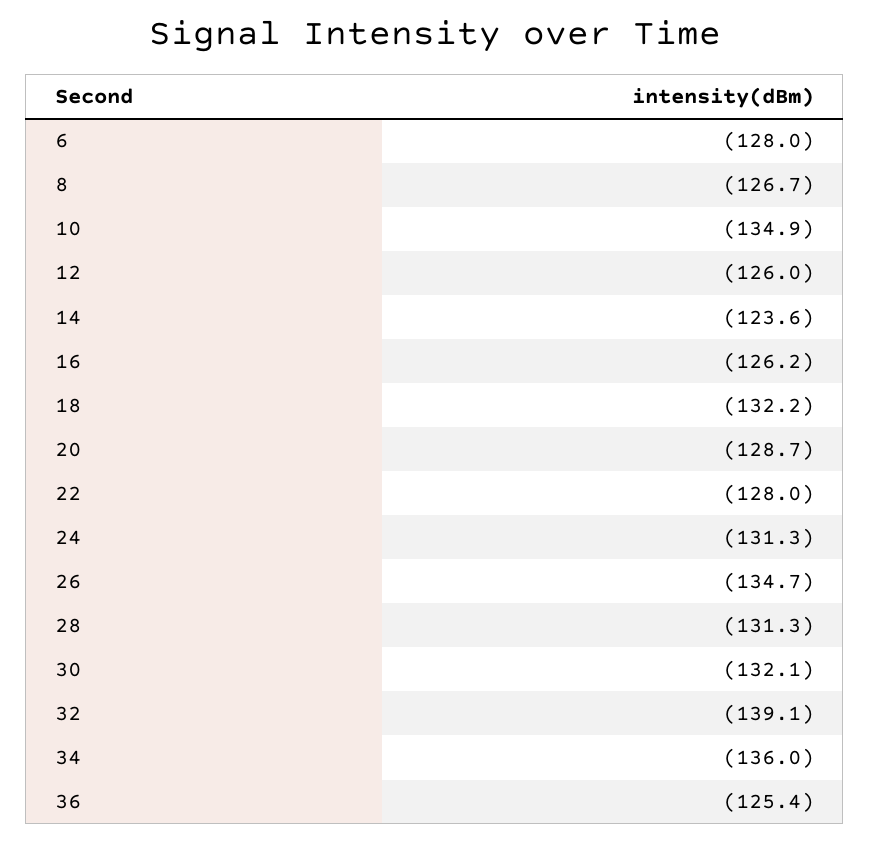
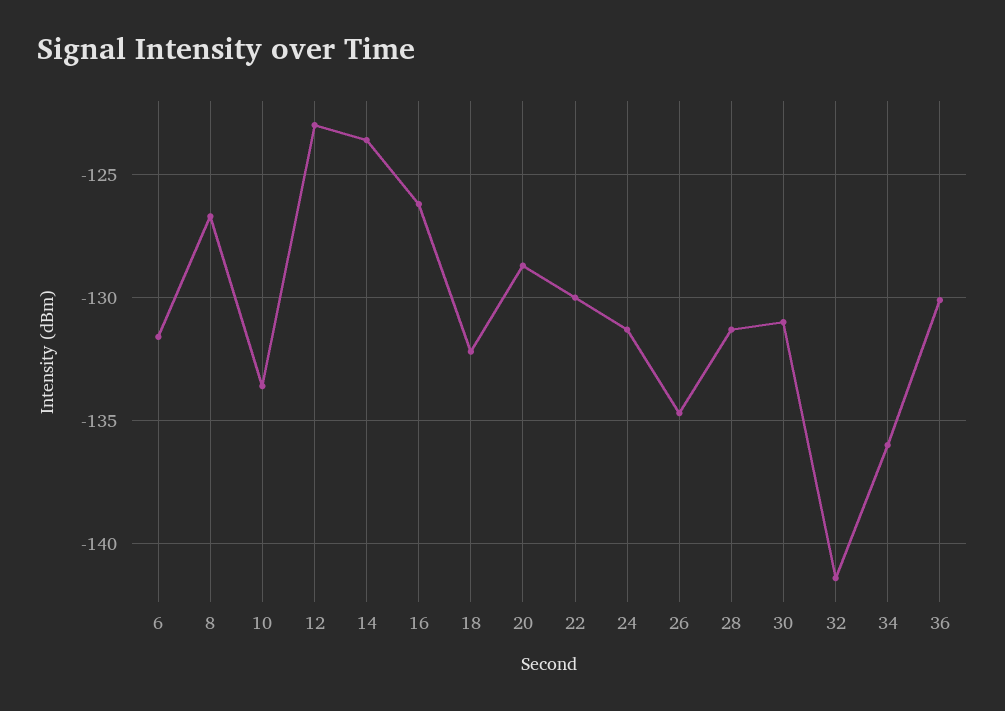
  {
-   "6": -128,
+   "6": -131.5,
    "8": -126.7,
-   "10": -134.9,
+   "10": -133.5,
-   "12": -126,
+   "12": -123,
    "14": -123.6,
    "16": -126.2,
    "18": -132.2,
    "20": -128.7,
-   "22": -128,
+   "22": -130,
    "24": -131.3,
    "26": -134.7,
    "28": -131.3,
-   "30": -132.1,
+   "30": -131,
-   "32": -139.1,
+   "32": -141.5,
    "34": -136,
-   "36": -125.4
+   "36": -130
  }

